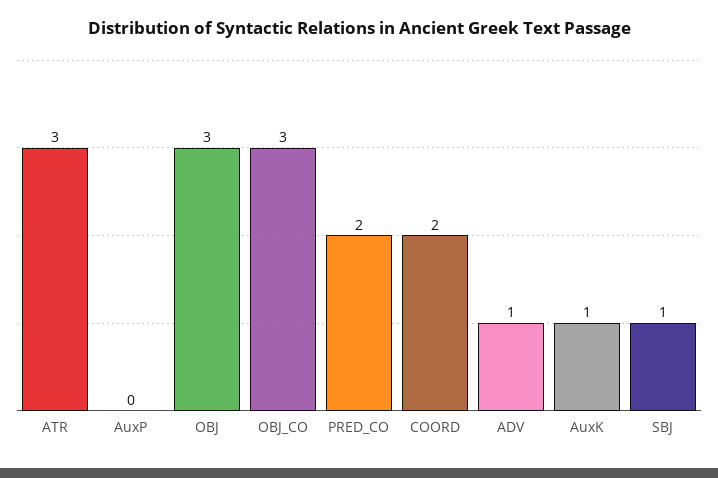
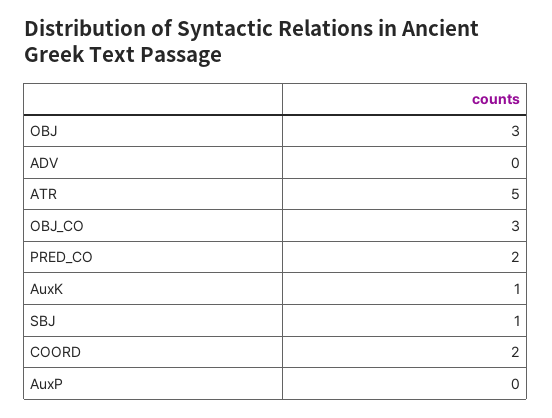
  {
-   "ATR": 3,
+   "ATR": 5,
    "AuxP": 0,
    "OBJ": 3,
    "OBJ_CO": 3,
    "PRED_CO": 2,
    "COORD": 2,
-   "ADV": 1,
+   "ADV": 0,
    "AuxK": 1,
    "SBJ": 1
  }

